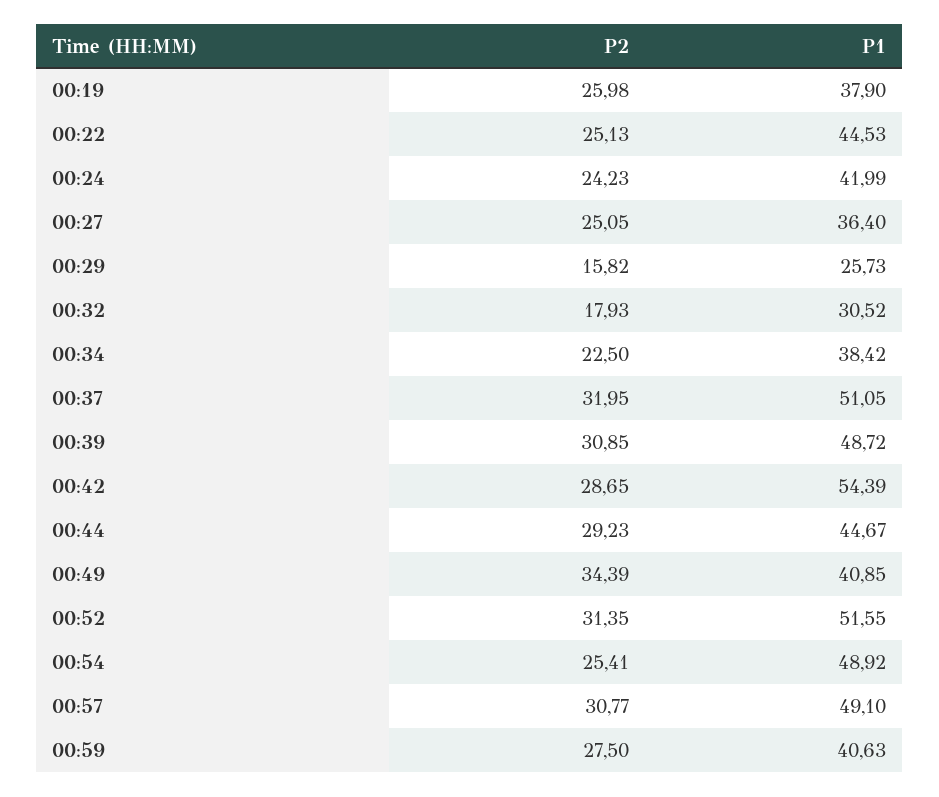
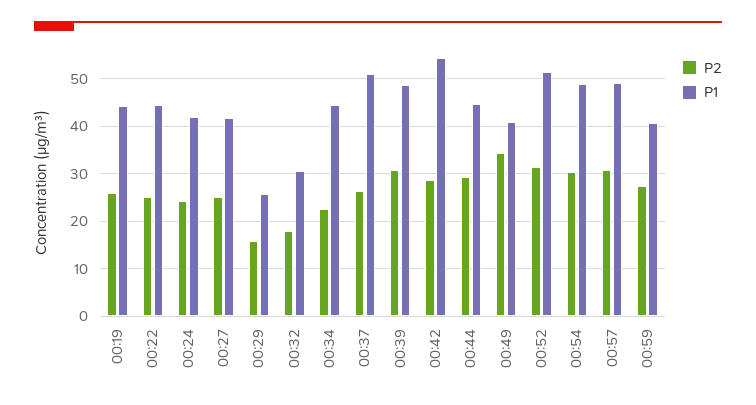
  {
    "P2": {
      "00:19": 25.98,
      "00:22": 25.13,
      "00:24": 24.23,
      "00:27": 25.05,
      "00:29": 15.82,
      "00:32": 17.93,
      "00:34": 22.5,
-     "00:37": 31.95,
+     "00:37": 26,
      "00:39": 30.85,
      "00:42": 28.65,
      "00:44": 29.23,
      "00:49": 34.39,
      "00:52": 31.35,
-     "00:54": 25.41,
+     "00:54": 30,
      "00:57": 30.77,
      "00:59": 27.5
    },
    "P1": {
-     "00:19": 37.9,
+     "00:19": 44,
      "00:22": 44.53,
      "00:24": 41.99,
-     "00:27": 36.4,
+     "00:27": 42,
      "00:29": 25.73,
      "00:32": 30.52,
-     "00:34": 38.42,
+     "00:34": 44,
      "00:37": 51.05,
      "00:39": 48.72,
      "00:42": 54.39,
      "00:44": 44.67,
      "00:49": 40.85,
      "00:52": 51.55,
      "00:54": 48.92,
      "00:57": 49.1,
      "00:59": 40.63
    }
  }

